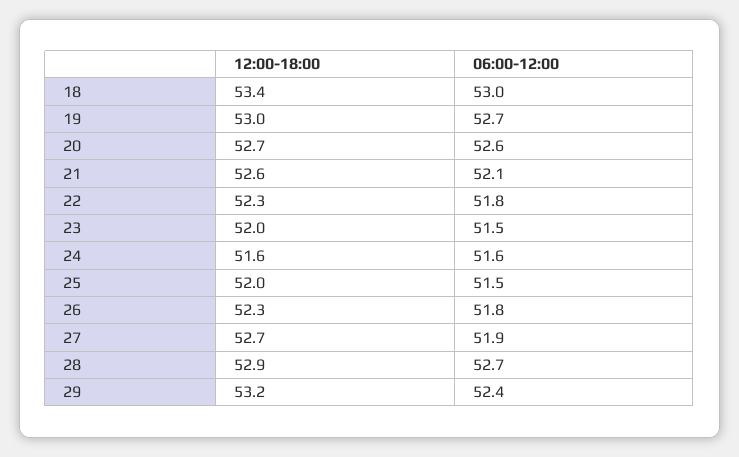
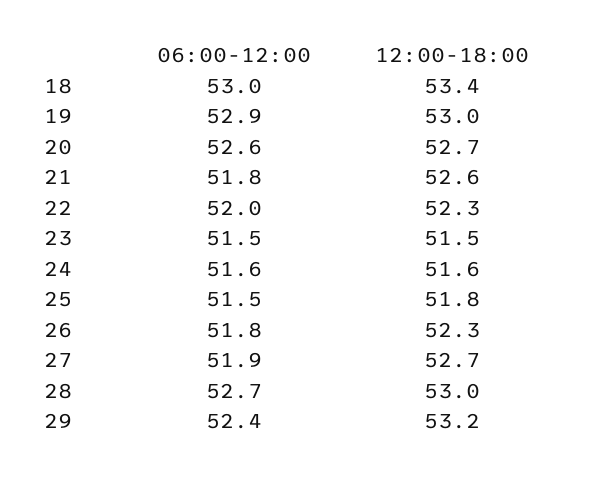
  {
    "12:00-18:00": {
      "18": 53.4,
      "19": 53,
      "20": 52.7,
      "21": 52.6,
      "22": 52.3,
-     "23": 52,
+     "23": 51.5,
      "24": 51.6,
-     "25": 52,
+     "25": 51.8,
      "26": 52.3,
      "27": 52.7,
-     "28": 52.9,
+     "28": 53,
      "29": 53.2
    },
    "06:00-12:00": {
      "18": 53,
-     "19": 52.7,
+     "19": 52.9,
      "20": 52.6,
-     "21": 52.1,
+     "21": 51.8,
-     "22": 51.8,
+     "22": 52,
      "23": 51.5,
      "24": 51.6,
      "25": 51.5,
      "26": 51.8,
      "27": 51.9,
      "28": 52.7,
      "29": 52.4
    }
  }

